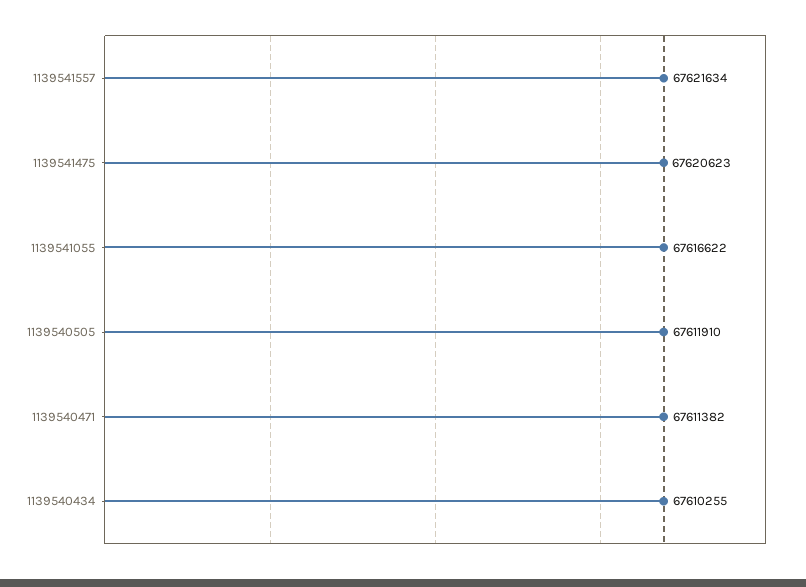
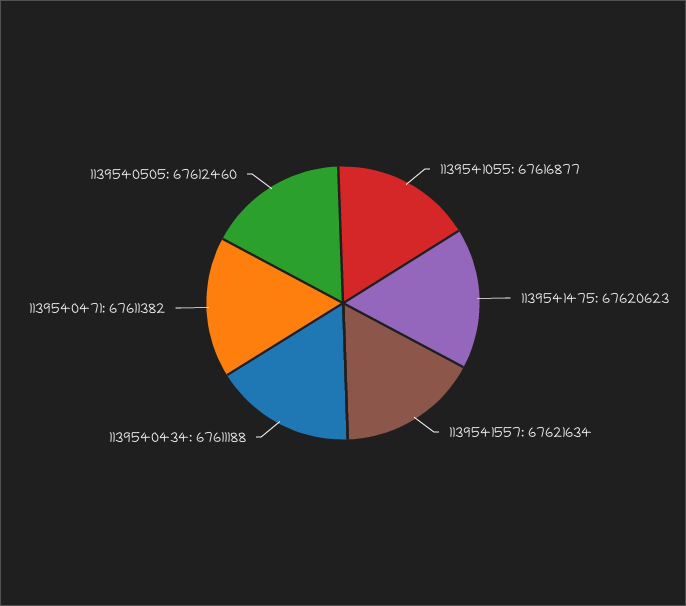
  {
    "1139541557": 67621634,
    "1139541475": 67620623,
-   "1139541055": 67616622,
+   "1139541055": 67616877,
-   "1139540505": 67611910,
+   "1139540505": 67612460,
    "1139540471": 67611382,
-   "1139540434": 67610255
+   "1139540434": 67611188
  }

